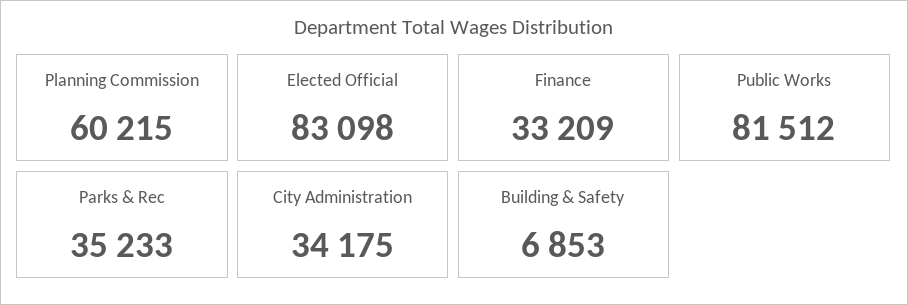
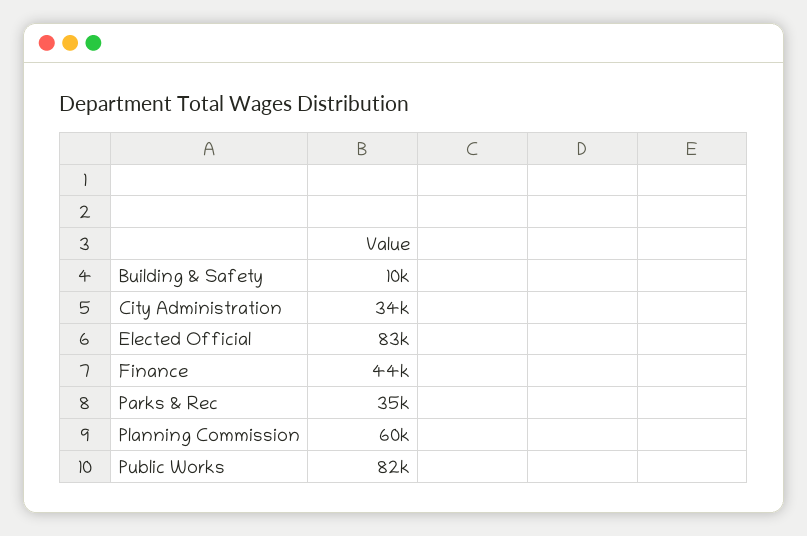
  {
    "Planning Commission": 60215,
    "Elected Official": 83098,
-   "Finance": 33209,
+   "Finance": 44000,
    "Public Works": 81512,
    "Parks & Rec": 35233,
    "City Administration": 34175,
-   "Building & Safety": 6853
+   "Building & Safety": 10000
  }

